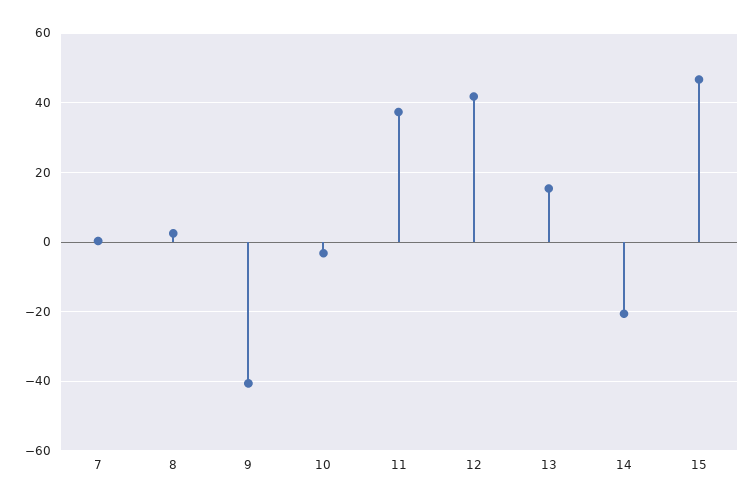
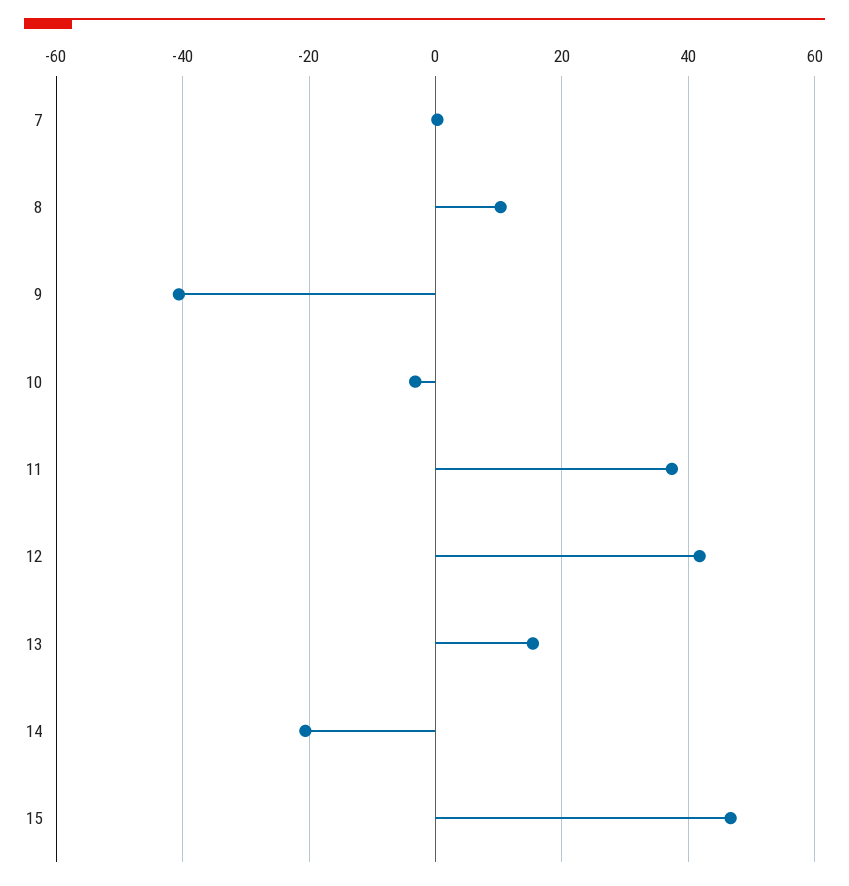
  {
    "7": 0,
-   "8": 2,
+   "8": 10,
    "9": -40,
    "10": -4,
    "11": 38,
    "12": 42,
    "13": 16,
    "14": -20,
    "15": 46
  }

